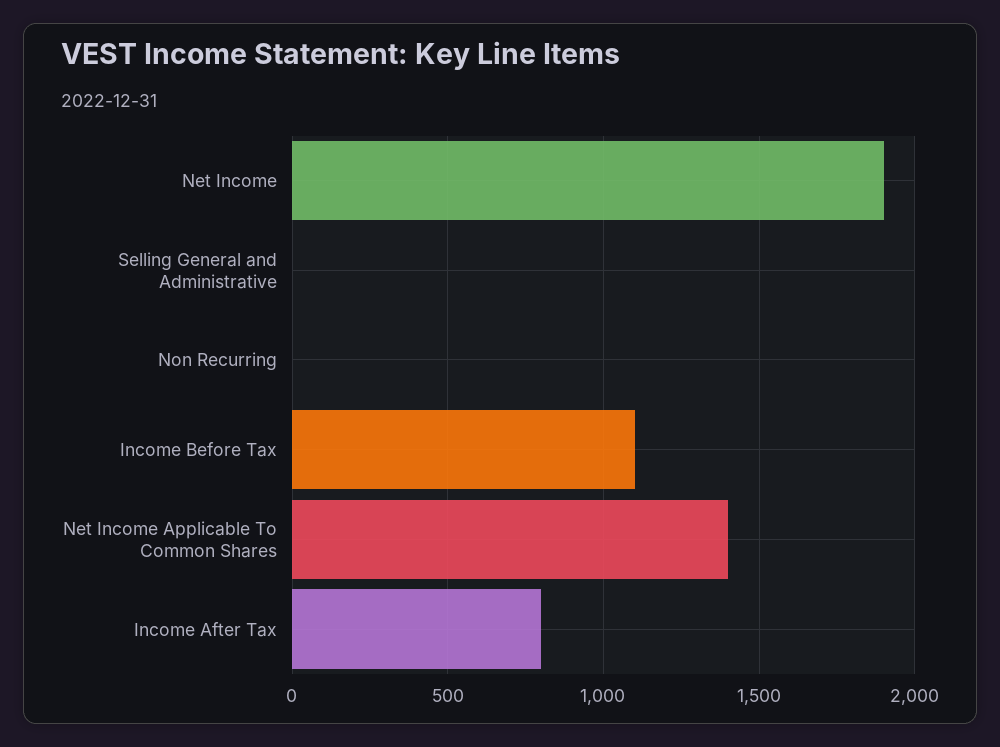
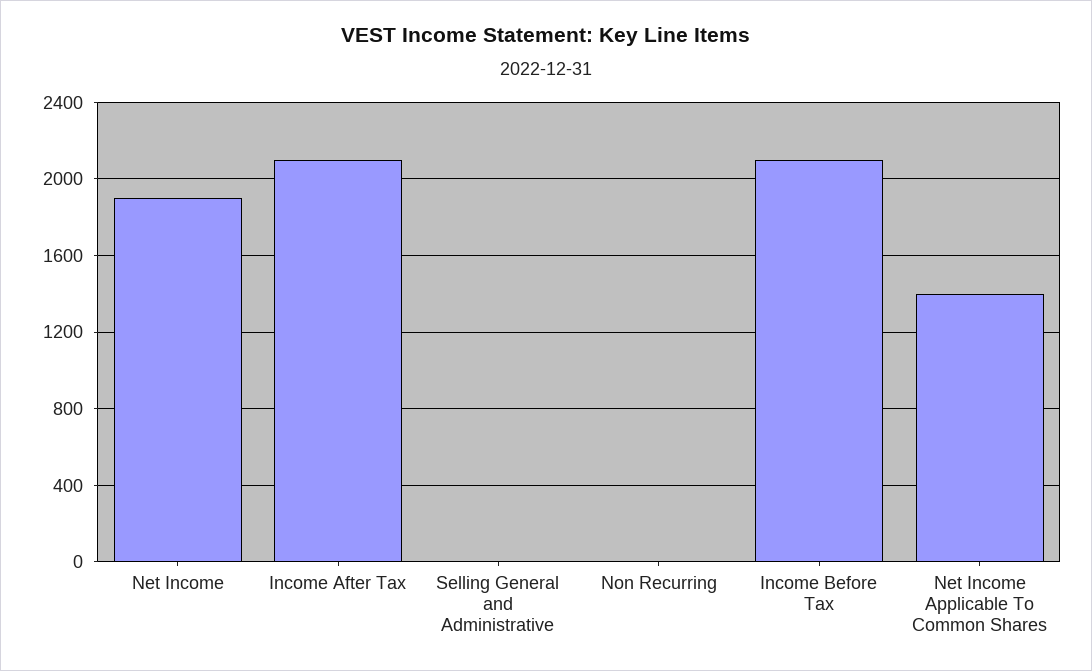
  {
    "Net Income": 1900,
    "Selling General and Administrative": 0,
    "Non Recurring": 0,
-   "Income Before Tax": 1100,
+   "Income Before Tax": 2100,
    "Net Income Applicable To Common Shares": 1400,
-   "Income After Tax": 800
+   "Income After Tax": 2100
  }

